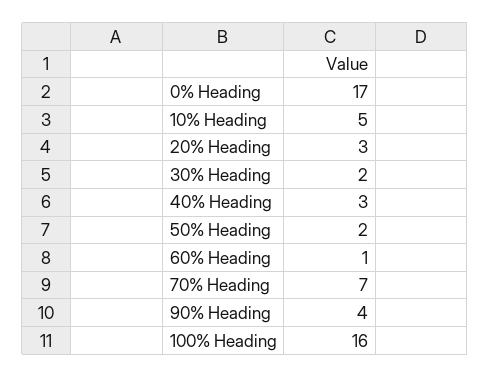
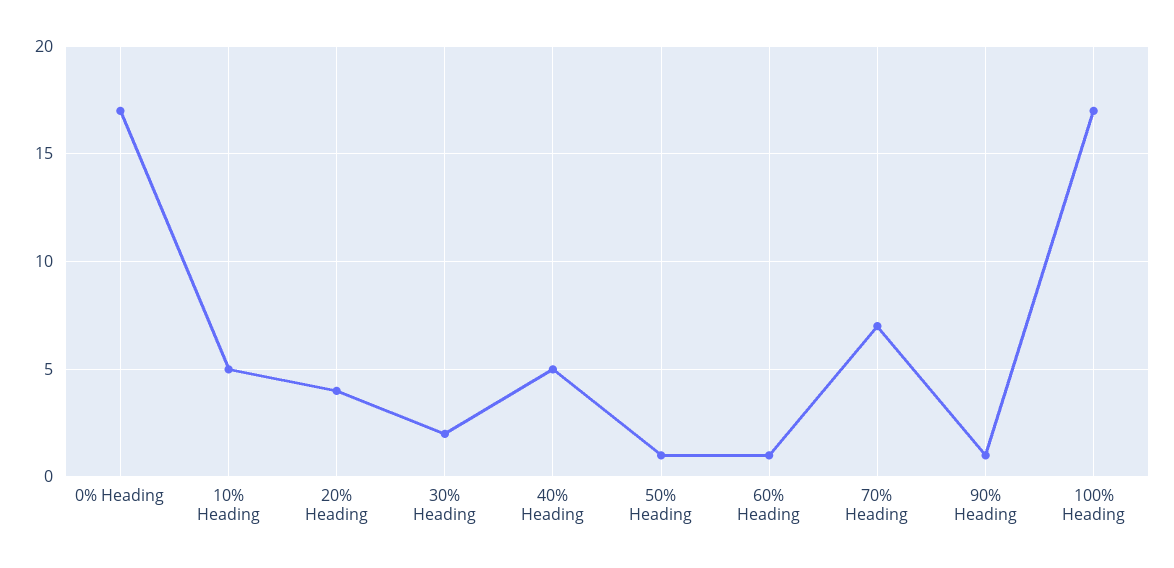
  {
    "0% Heading": 17,
    "10% Heading": 5,
-   "20% Heading": 3,
+   "20% Heading": 4,
    "30% Heading": 2,
-   "40% Heading": 3,
+   "40% Heading": 5,
-   "50% Heading": 2,
+   "50% Heading": 1,
    "60% Heading": 1,
    "70% Heading": 7,
-   "90% Heading": 4,
+   "90% Heading": 1,
-   "100% Heading": 16
+   "100% Heading": 17
  }

